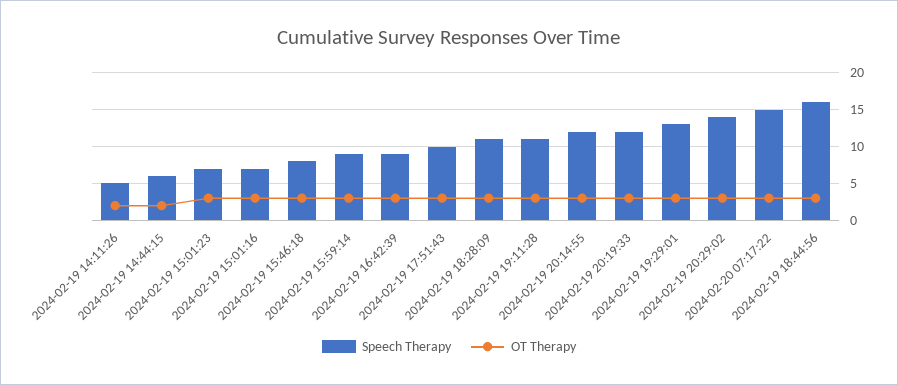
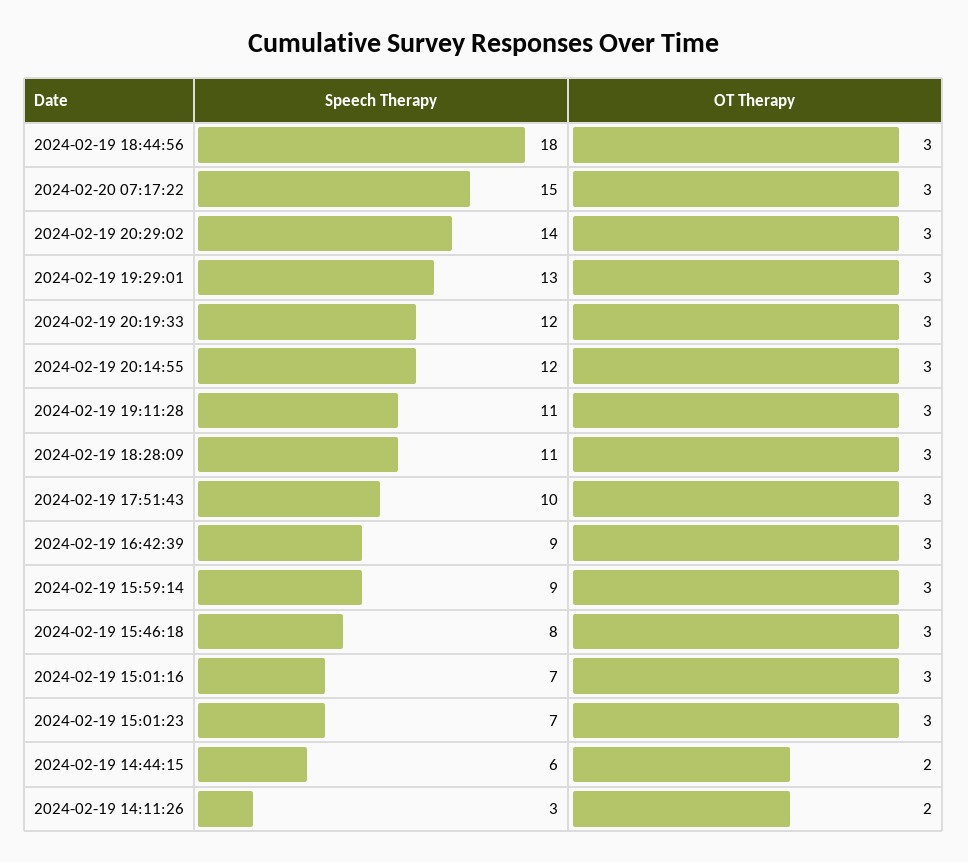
  {
    "Speech Therapy": {
-     "2024-02-19 14:11:26": 5,
+     "2024-02-19 14:11:26": 3,
      "2024-02-19 14:44:15": 6,
      "2024-02-19 15:01:23": 7,
      "2024-02-19 15:01:16": 7,
      "2024-02-19 15:46:18": 8,
      "2024-02-19 15:59:14": 9,
      "2024-02-19 16:42:39": 9,
      "2024-02-19 17:51:43": 10,
      "2024-02-19 18:28:09": 11,
      "2024-02-19 19:11:28": 11,
      "2024-02-19 20:14:55": 12,
      "2024-02-19 20:19:33": 12,
      "2024-02-19 19:29:01": 13,
      "2024-02-19 20:29:02": 14,
      "2024-02-20 07:17:22": 15,
-     "2024-02-19 18:44:56": 16
+     "2024-02-19 18:44:56": 18
    },
    "OT Therapy": {
      "2024-02-19 14:11:26": 2,
      "2024-02-19 14:44:15": 2,
      "2024-02-19 15:01:23": 3,
      "2024-02-19 15:01:16": 3,
      "2024-02-19 15:46:18": 3,
      "2024-02-19 15:59:14": 3,
      "2024-02-19 16:42:39": 3,
      "2024-02-19 17:51:43": 3,
      "2024-02-19 18:28:09": 3,
      "2024-02-19 19:11:28": 3,
      "2024-02-19 20:14:55": 3,
      "2024-02-19 20:19:33": 3,
      "2024-02-19 19:29:01": 3,
      "2024-02-19 20:29:02": 3,
      "2024-02-20 07:17:22": 3,
      "2024-02-19 18:44:56": 3
    }
  }

